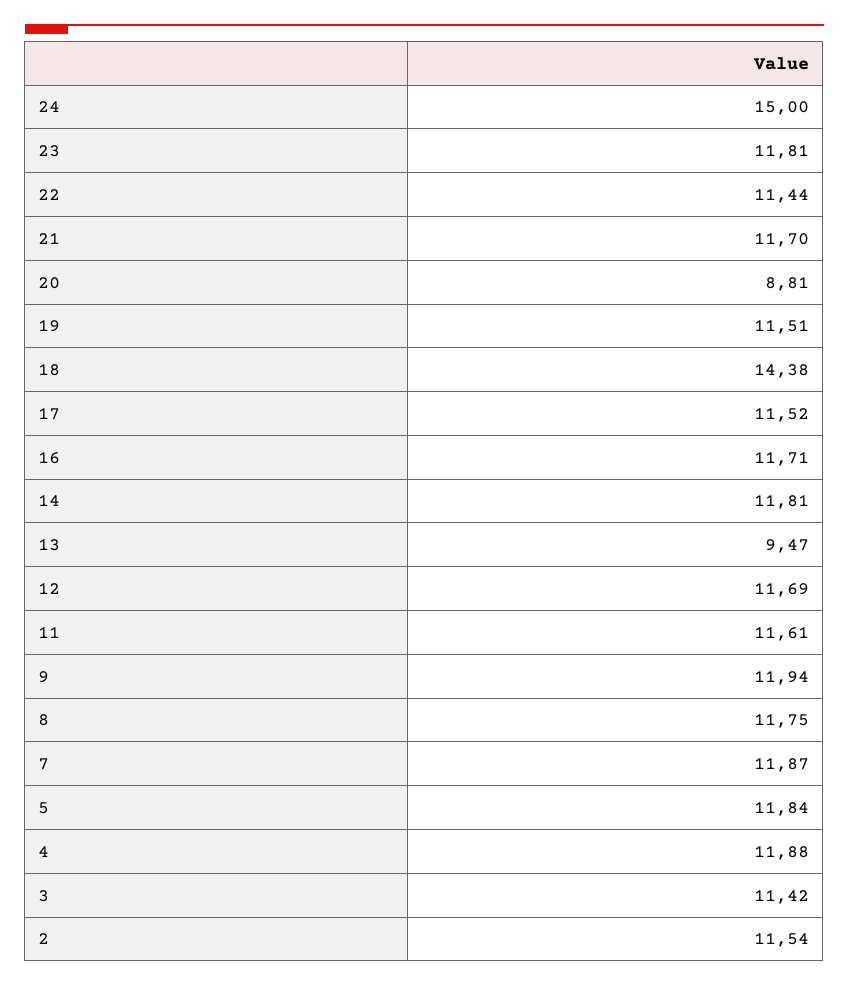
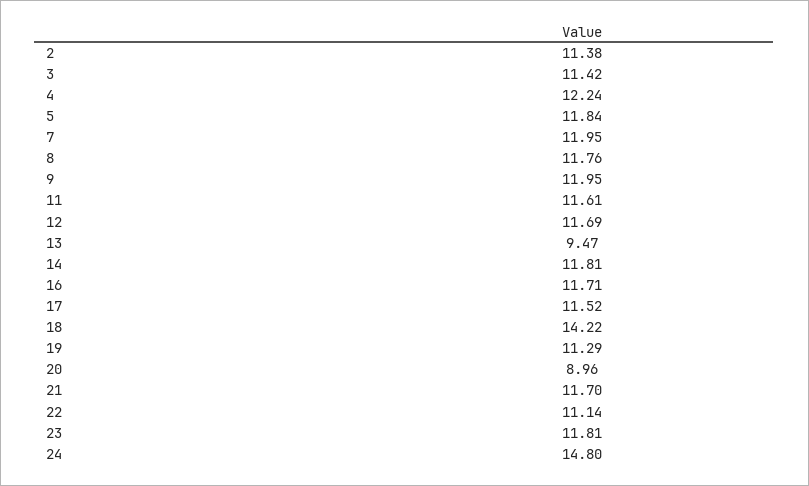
  {
-   "24": 15,
+   "24": 14.8,
    "23": 11.81,
-   "22": 11.44,
+   "22": 11.14,
    "21": 11.7,
-   "20": 8.81,
+   "20": 8.96,
-   "19": 11.51,
+   "19": 11.29,
-   "18": 14.38,
+   "18": 14.22,
    "17": 11.52,
    "16": 11.71,
    "14": 11.81,
    "13": 9.47,
    "12": 11.69,
    "11": 11.61,
-   "9": 11.94,
+   "9": 11.95,
-   "8": 11.75,
+   "8": 11.76,
-   "7": 11.87,
+   "7": 11.95,
    "5": 11.84,
-   "4": 11.88,
+   "4": 12.24,
    "3": 11.42,
-   "2": 11.54
+   "2": 11.38
  }

